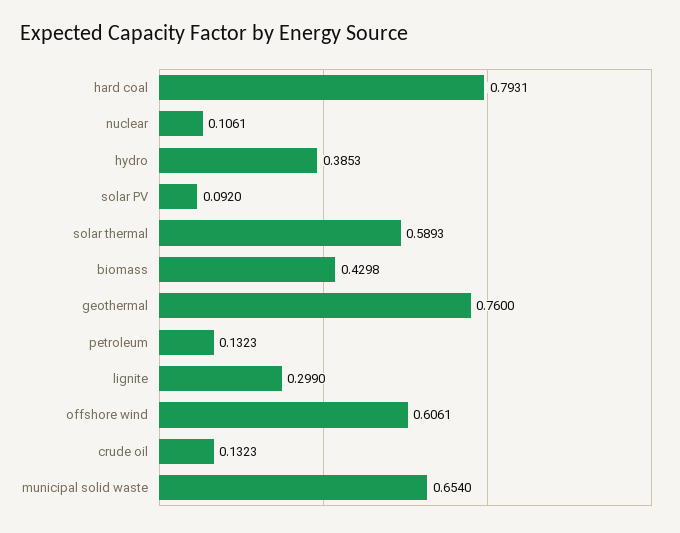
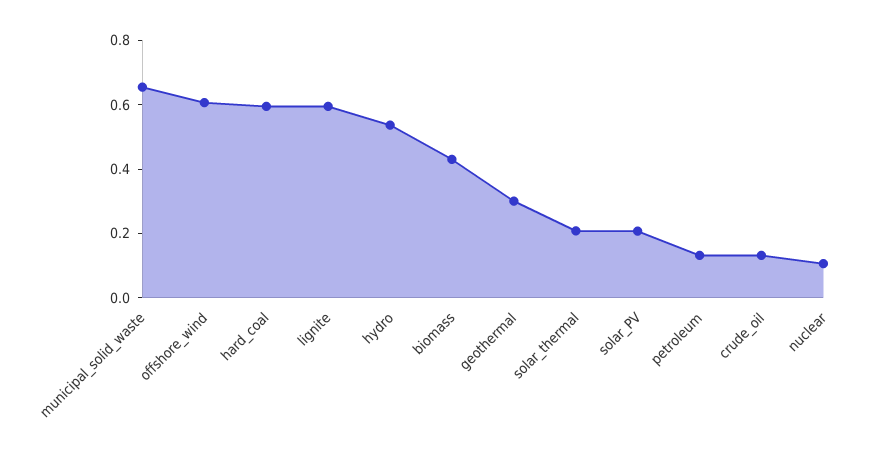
  {
-   "hard coal": 0.7931,
+   "hard coal": 0.6,
    "nuclear": 0.1061,
-   "hydro": 0.3853,
+   "hydro": 0.55,
-   "solar PV": 0.092,
+   "solar PV": 0.2,
-   "solar thermal": 0.5893,
+   "solar thermal": 0.2,
    "biomass": 0.4298,
-   "geothermal": 0.76,
+   "geothermal": 0.3,
    "petroleum": 0.1323,
-   "lignite": 0.299,
+   "lignite": 0.6,
    "offshore wind": 0.6061,
    "crude oil": 0.1323,
    "municipal solid waste": 0.654
  }

